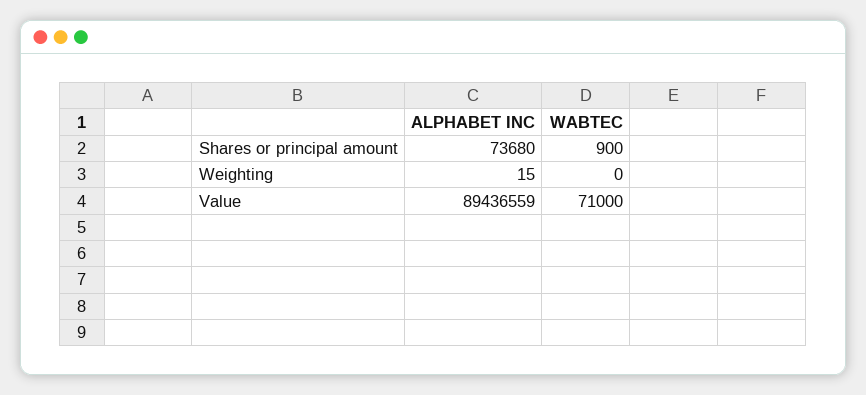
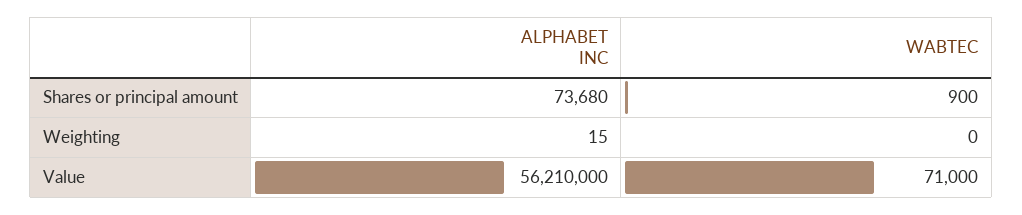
  {
    "ALPHABET INC": {
      "Shares or principal amount": 73680,
      "Weighting": 15,
-     "Value": 89436559
+     "Value": 56210000
    },
    "WABTEC": {
      "Shares or principal amount": 900,
      "Weighting": 0,
      "Value": 71000
    }
  }

